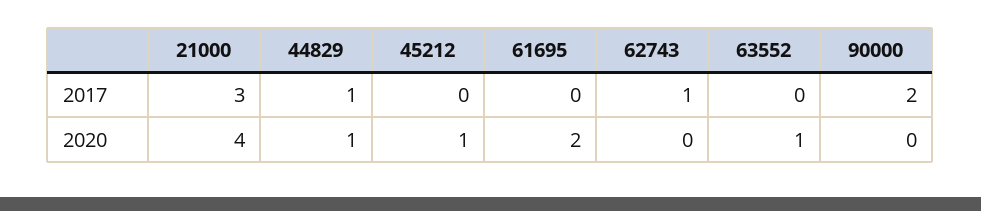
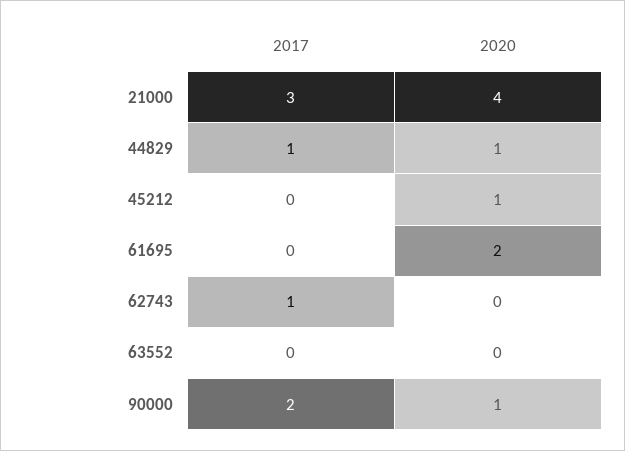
  {
    "21000": {
      "2017": 3,
      "2020": 4
    },
    "44829": {
      "2017": 1,
      "2020": 1
    },
    "45212": {
      "2017": 0,
      "2020": 1
    },
    "61695": {
      "2017": 0,
      "2020": 2
    },
    "62743": {
      "2017": 1,
      "2020": 0
    },
    "63552": {
      "2017": 0,
-     "2020": 1
+     "2020": 0
    },
    "90000": {
      "2017": 2,
-     "2020": 0
+     "2020": 1
    }
  }

